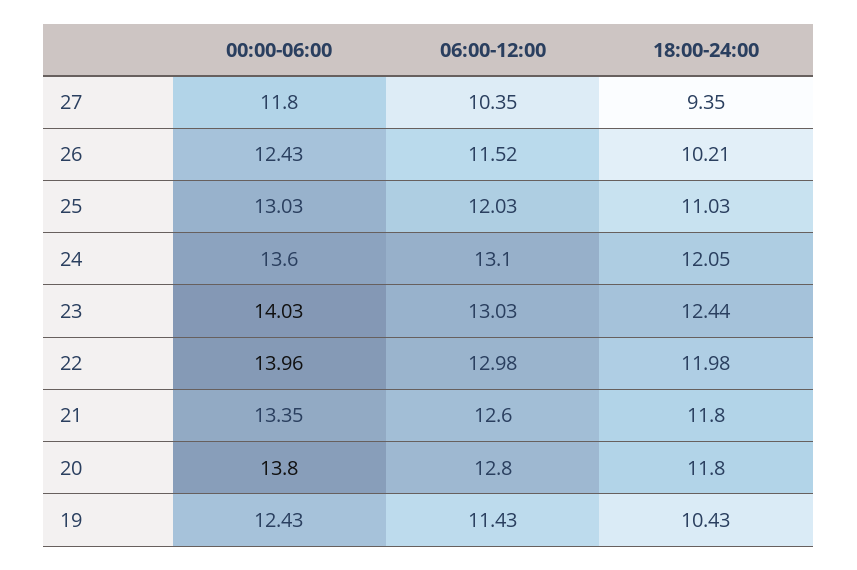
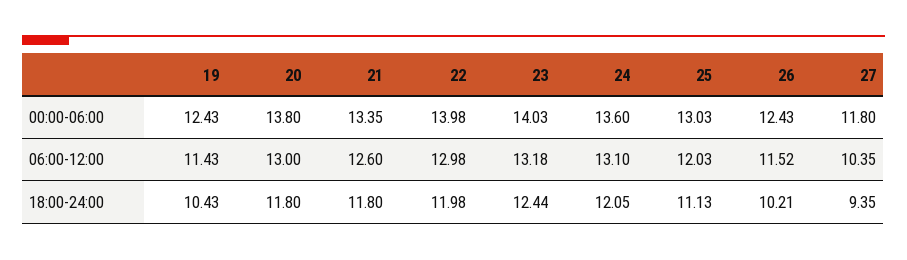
  {
    "00:00-06:00": {
      "27": 11.8,
      "26": 12.43,
      "25": 13.03,
      "24": 13.6,
      "23": 14.03,
-     "22": 13.96,
+     "22": 13.98,
      "21": 13.35,
      "20": 13.8,
      "19": 12.43
    },
    "06:00-12:00": {
      "27": 10.35,
      "26": 11.52,
      "25": 12.03,
      "24": 13.1,
-     "23": 13.03,
+     "23": 13.18,
      "22": 12.98,
      "21": 12.6,
-     "20": 12.8,
+     "20": 13,
      "19": 11.43
    },
    "18:00-24:00": {
      "27": 9.35,
      "26": 10.21,
-     "25": 11.03,
+     "25": 11.13,
      "24": 12.05,
      "23": 12.44,
      "22": 11.98,
      "21": 11.8,
      "20": 11.8,
      "19": 10.43
    }
  }

